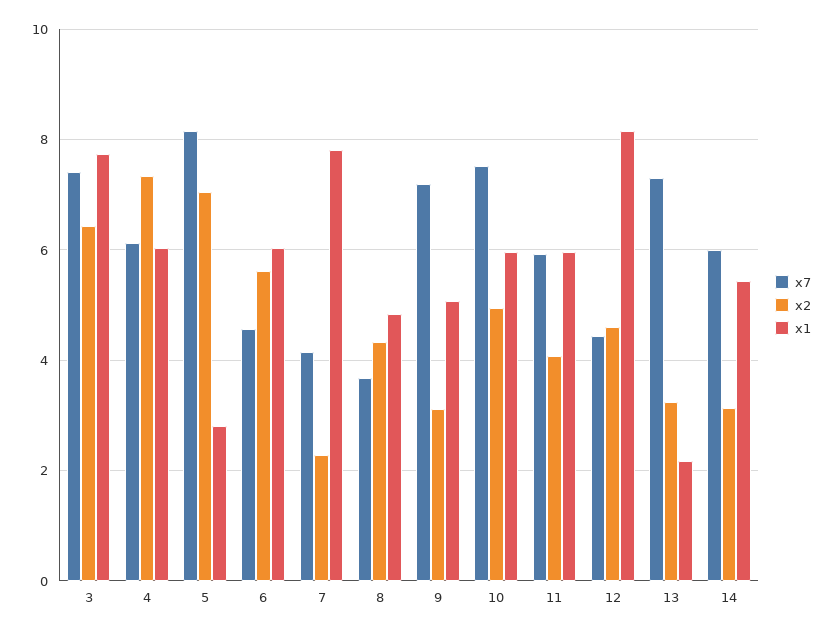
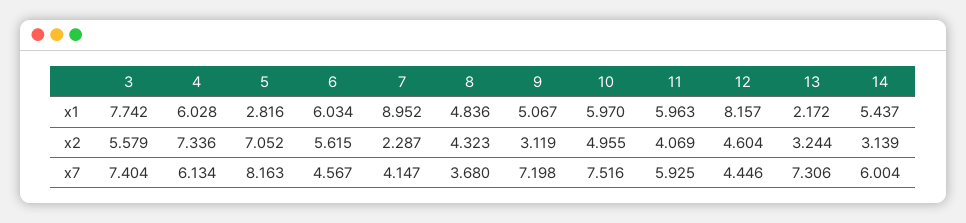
  {
    "x7": {
      "3": 7.404,
      "4": 6.134,
      "5": 8.163,
      "6": 4.567,
      "7": 4.147,
      "8": 3.68,
      "9": 7.198,
      "10": 7.516,
      "11": 5.925,
      "12": 4.446,
      "13": 7.306,
      "14": 6.004
    },
    "x2": {
-     "3": 6.4,
+     "3": 5.579,
      "4": 7.336,
      "5": 7.052,
      "6": 5.615,
      "7": 2.287,
      "8": 4.323,
      "9": 3.119,
      "10": 4.955,
      "11": 4.069,
      "12": 4.604,
      "13": 3.244,
      "14": 3.139
    },
    "x1": {
      "3": 7.742,
      "4": 6.028,
      "5": 2.816,
      "6": 6.034,
-     "7": 7.8,
+     "7": 8.952,
      "8": 4.836,
      "9": 5.067,
      "10": 5.97,
      "11": 5.963,
      "12": 8.157,
      "13": 2.172,
      "14": 5.437
    }
  }

